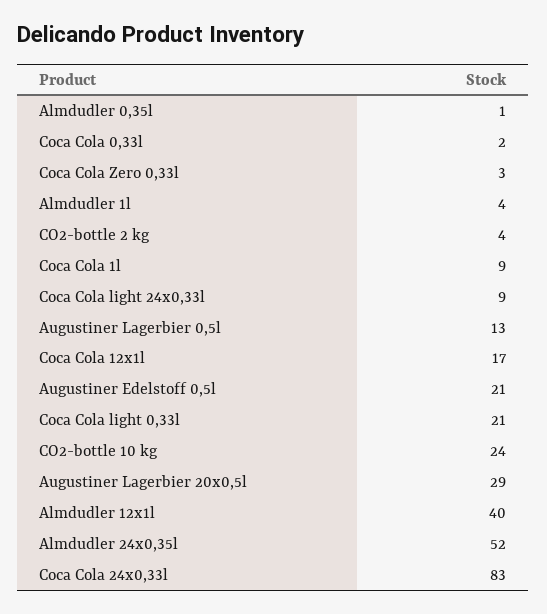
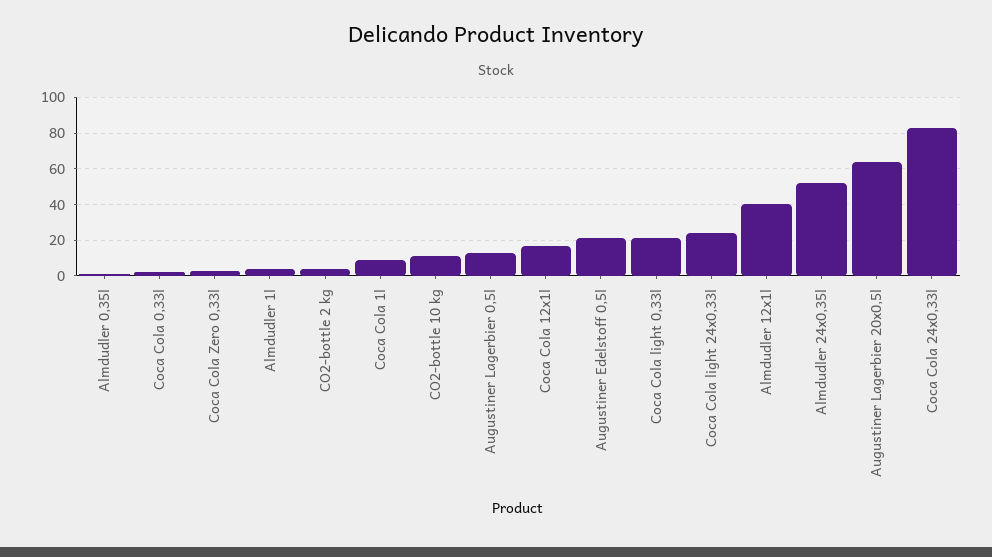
  {
    "Almdudler 0,35l": 1,
    "Coca Cola 0,33l": 2,
    "Coca Cola Zero 0,33l": 3,
    "Almdudler 1l": 4,
    "CO2-bottle 2 kg": 4,
    "Coca Cola 1l": 9,
-   "Coca Cola light 24x0,33l": 9,
+   "Coca Cola light 24x0,33l": 25,
    "Augustiner Lagerbier 0,5l": 13,
    "Coca Cola 12x1l": 17,
    "Augustiner Edelstoff 0,5l": 21,
    "Coca Cola light 0,33l": 21,
-   "CO2-bottle 10 kg": 24,
+   "CO2-bottle 10 kg": 10,
-   "Augustiner Lagerbier 20x0,5l": 29,
+   "Augustiner Lagerbier 20x0,5l": 65,
    "Almdudler 12x1l": 40,
    "Almdudler 24x0,35l": 52,
    "Coca Cola 24x0,33l": 83
  }

